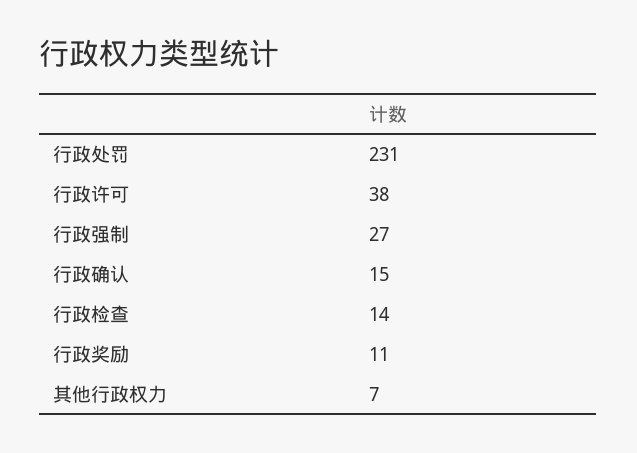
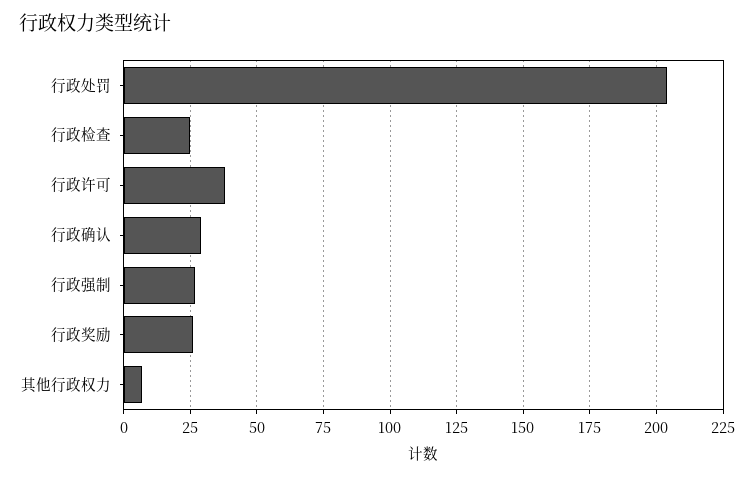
  {
-   "行政处罚": 231,
+   "行政处罚": 205,
    "行政许可": 38,
    "行政强制": 27,
-   "行政确认": 15,
+   "行政确认": 30,
-   "行政检查": 14,
+   "行政检查": 25,
-   "行政奖励": 11,
+   "行政奖励": 25,
    "其他行政权力": 7
  }

